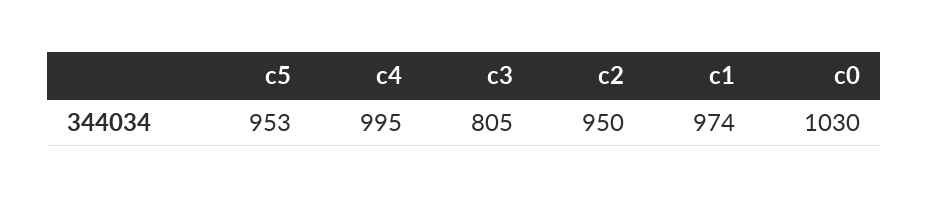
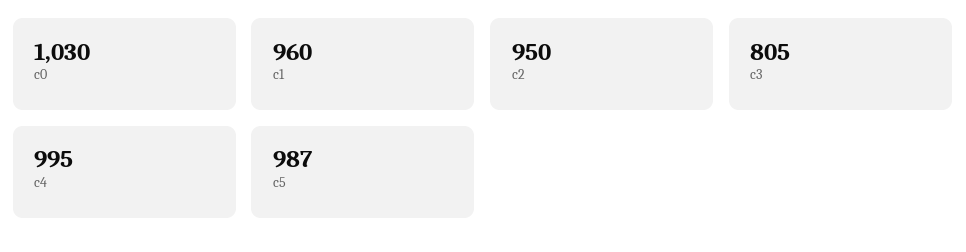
  {
-   "c5": 953,
+   "c5": 987,
    "c4": 995,
    "c3": 805,
    "c2": 950,
-   "c1": 974,
+   "c1": 960,
    "c0": 1030
  }

